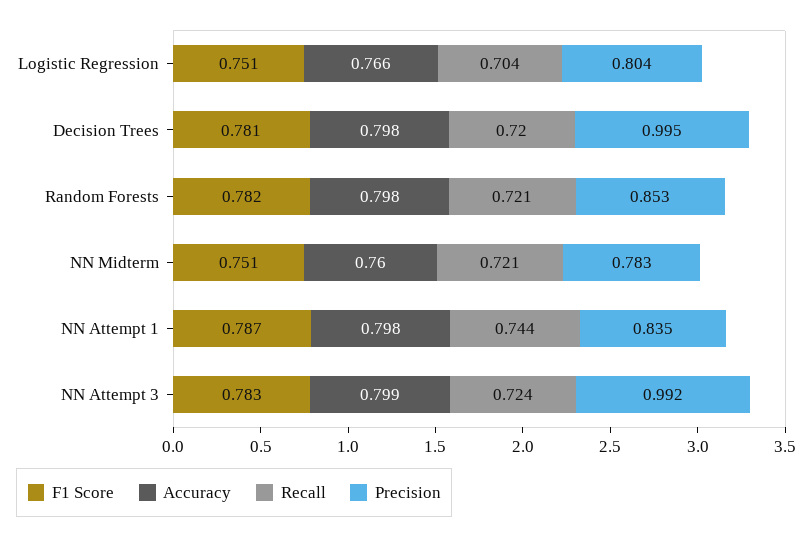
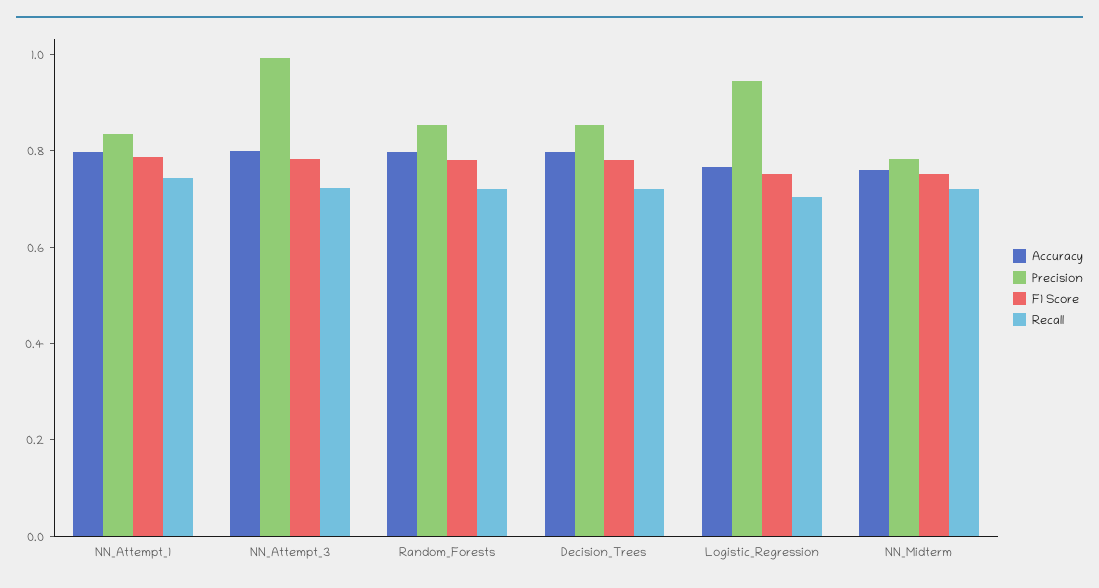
  {
    "F1 Score": {
      "Logistic Regression": 0.751,
      "Decision Trees": 0.781,
      "Random Forests": 0.782,
      "NN Midterm": 0.751,
      "NN Attempt 1": 0.787,
      "NN Attempt 3": 0.783
    },
    "Accuracy": {
      "Logistic Regression": 0.766,
      "Decision Trees": 0.798,
      "Random Forests": 0.798,
      "NN Midterm": 0.76,
      "NN Attempt 1": 0.798,
      "NN Attempt 3": 0.799
    },
    "Recall": {
      "Logistic Regression": 0.704,
      "Decision Trees": 0.72,
      "Random Forests": 0.721,
      "NN Midterm": 0.721,
      "NN Attempt 1": 0.744,
      "NN Attempt 3": 0.724
    },
    "Precision": {
-     "Logistic Regression": 0.804,
+     "Logistic Regression": 0.95,
-     "Decision Trees": 0.995,
+     "Decision Trees": 0.85,
      "Random Forests": 0.853,
      "NN Midterm": 0.783,
      "NN Attempt 1": 0.835,
      "NN Attempt 3": 0.992
    }
  }

